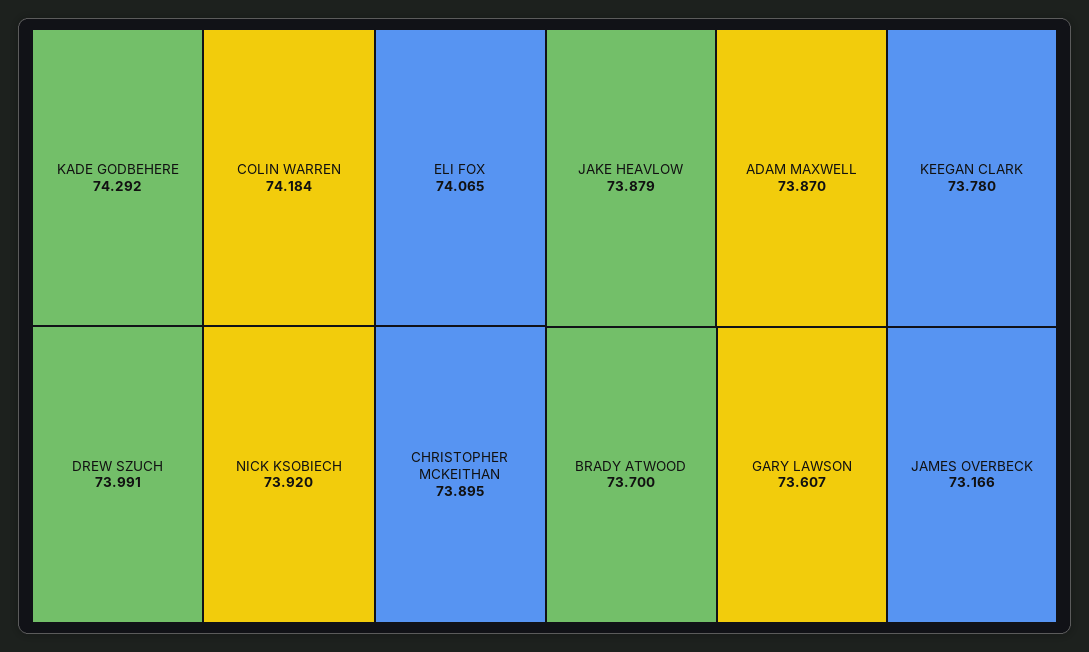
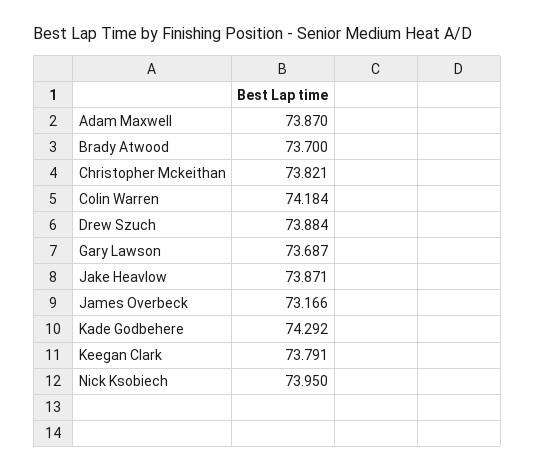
  {
    "KADE GODBEHERE": 74.292,
    "COLIN WARREN": 74.184,
-   "ELI FOX": 74.065,
-   "DREW SZUCH": 73.991,
+   "DREW SZUCH": 73.884,
-   "NICK KSOBIECH": 73.92,
+   "NICK KSOBIECH": 73.95,
-   "CHRISTOPHER MCKEITHAN": 73.895,
+   "CHRISTOPHER MCKEITHAN": 73.821,
-   "JAKE HEAVLOW": 73.879,
+   "JAKE HEAVLOW": 73.871,
    "ADAM MAXWELL": 73.87,
-   "KEEGAN CLARK": 73.78,
+   "KEEGAN CLARK": 73.791,
    "BRADY ATWOOD": 73.7,
-   "GARY LAWSON": 73.607,
+   "GARY LAWSON": 73.687,
    "JAMES OVERBECK": 73.166
  }

